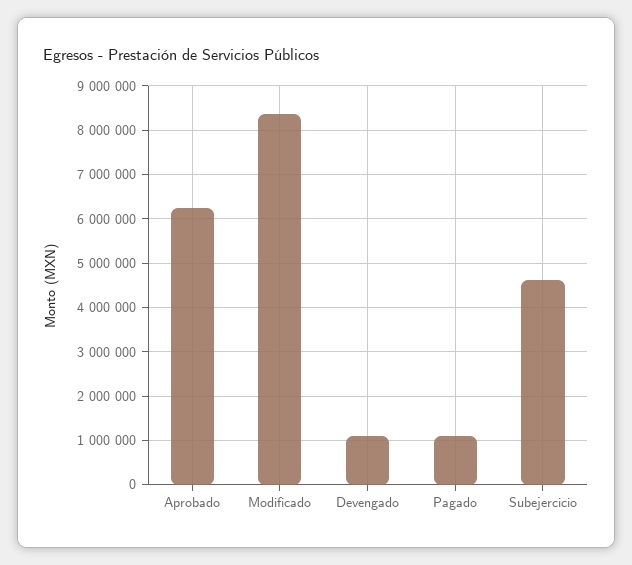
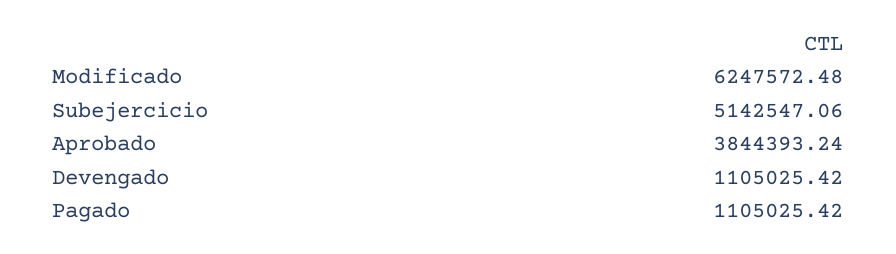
  {
-   "Aprobado": 6200000,
+   "Aprobado": 3844393.24,
-   "Modificado": 8400000,
+   "Modificado": 6247572.48,
    "Devengado": 1105025.42,
    "Pagado": 1105025.42,
-   "Subejercicio": 4600000
+   "Subejercicio": 5142547.06
  }

